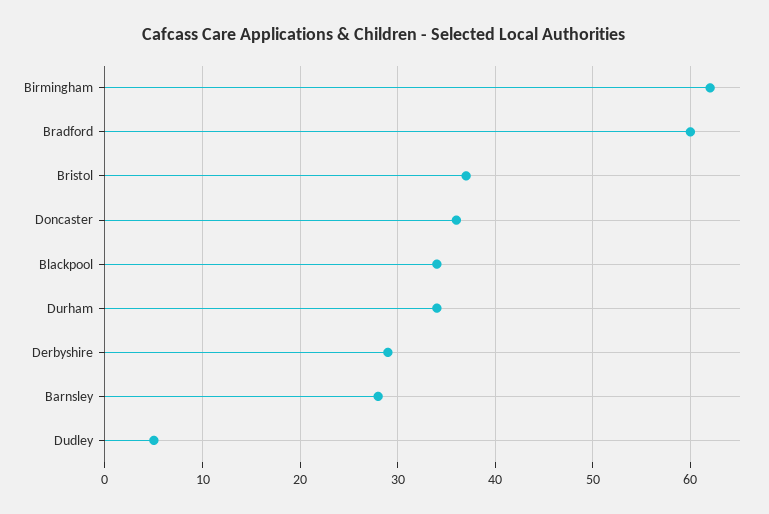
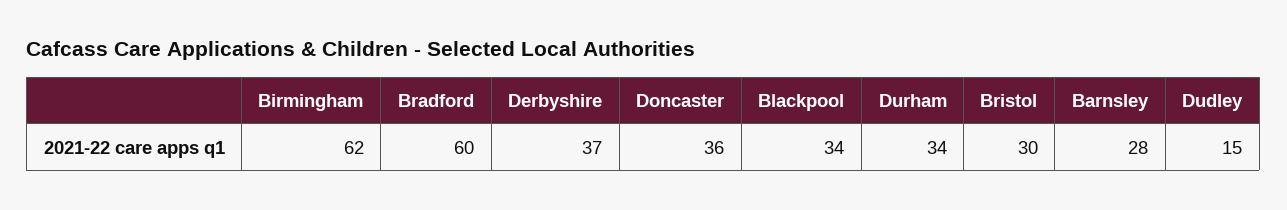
  {
    "Birmingham": 62,
    "Bradford": 60,
-   "Bristol": 37,
+   "Bristol": 30,
    "Doncaster": 36,
    "Blackpool": 34,
    "Durham": 34,
-   "Derbyshire": 29,
+   "Derbyshire": 37,
    "Barnsley": 28,
-   "Dudley": 5
+   "Dudley": 15
  }

